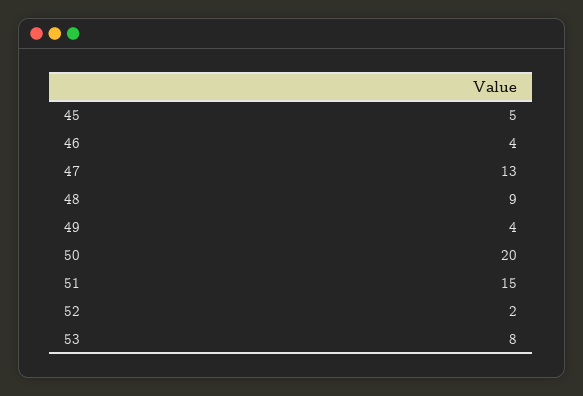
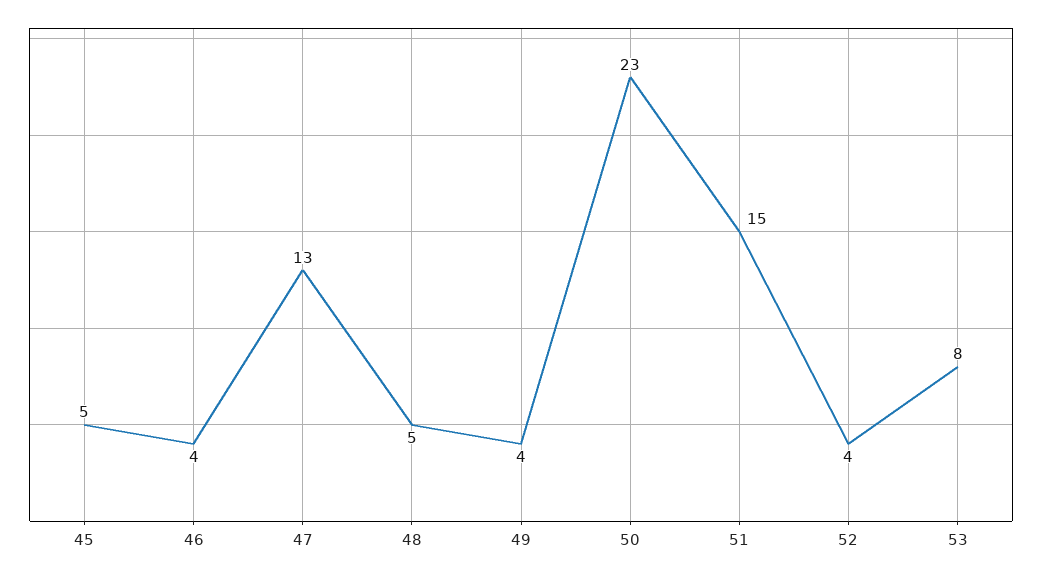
  {
    "45": 5,
    "46": 4,
    "47": 13,
-   "48": 9,
+   "48": 5,
    "49": 4,
-   "50": 20,
+   "50": 23,
    "51": 15,
-   "52": 2,
+   "52": 4,
    "53": 8
  }

